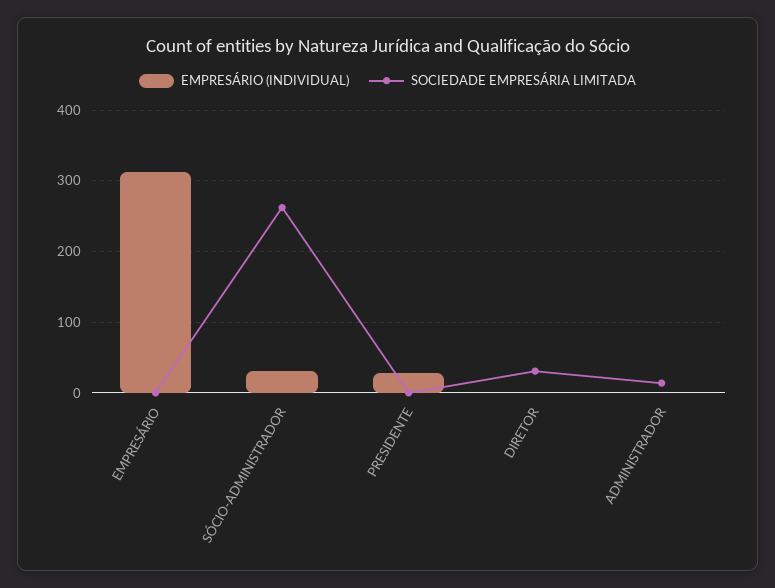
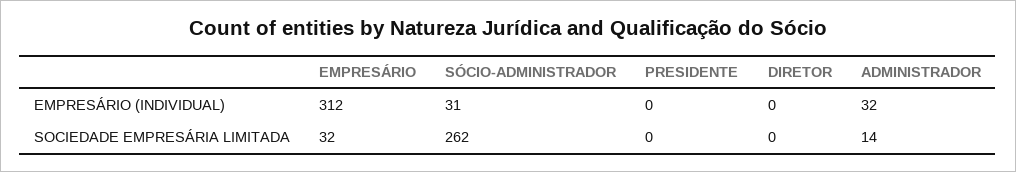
  {
    "EMPRESÁRIO (INDIVIDUAL)": {
      "EMPRESÁRIO": 312,
      "SÓCIO-ADMINISTRADOR": 31,
-     "PRESIDENTE": 30,
+     "PRESIDENTE": 0,
      "DIRETOR": 0,
-     "ADMINISTRADOR": 0
+     "ADMINISTRADOR": 32
    },
    "SOCIEDADE EMPRESÁRIA LIMITADA": {
-     "EMPRESÁRIO": 0,
+     "EMPRESÁRIO": 32,
      "SÓCIO-ADMINISTRADOR": 262,
      "PRESIDENTE": 0,
-     "DIRETOR": 30,
+     "DIRETOR": 0,
      "ADMINISTRADOR": 14
    }
  }

